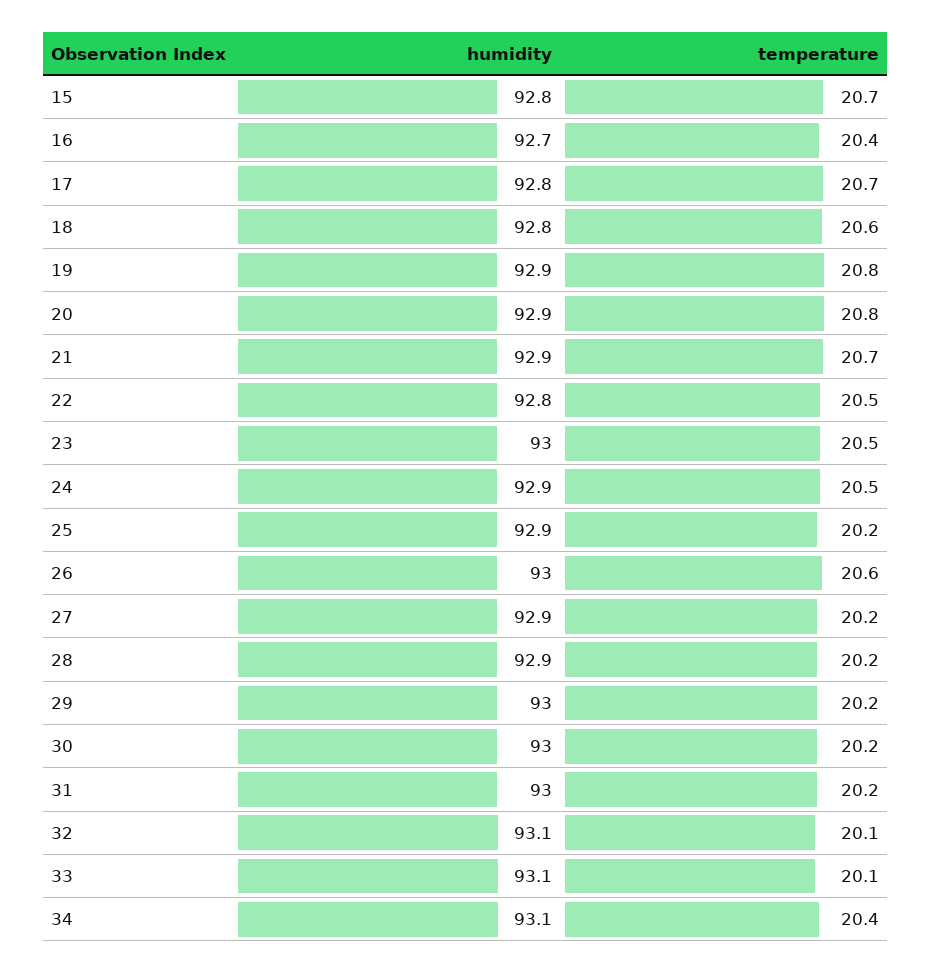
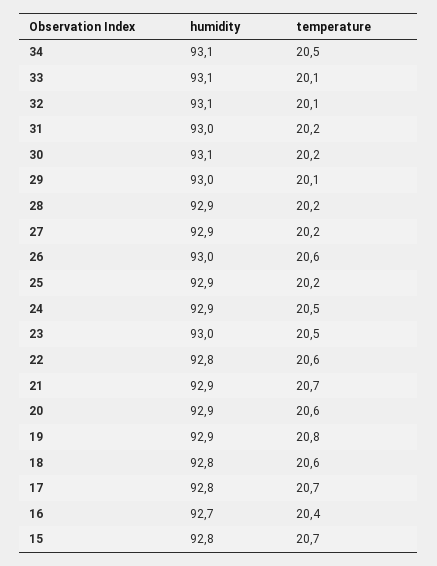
  {
    "humidity": {
      "15": 92.8,
      "16": 92.7,
      "17": 92.8,
      "18": 92.8,
      "19": 92.9,
      "20": 92.9,
      "21": 92.9,
      "22": 92.8,
      "23": 93,
      "24": 92.9,
      "25": 92.9,
      "26": 93,
      "27": 92.9,
      "28": 92.9,
      "29": 93,
-     "30": 93,
+     "30": 93.1,
      "31": 93,
      "32": 93.1,
      "33": 93.1,
      "34": 93.1
    },
    "temperature": {
      "15": 20.7,
      "16": 20.4,
      "17": 20.7,
      "18": 20.6,
      "19": 20.8,
-     "20": 20.8,
+     "20": 20.6,
      "21": 20.7,
-     "22": 20.5,
+     "22": 20.6,
      "23": 20.5,
      "24": 20.5,
      "25": 20.2,
      "26": 20.6,
      "27": 20.2,
      "28": 20.2,
-     "29": 20.2,
+     "29": 20.1,
      "30": 20.2,
      "31": 20.2,
      "32": 20.1,
      "33": 20.1,
-     "34": 20.4
+     "34": 20.5
    }
  }

